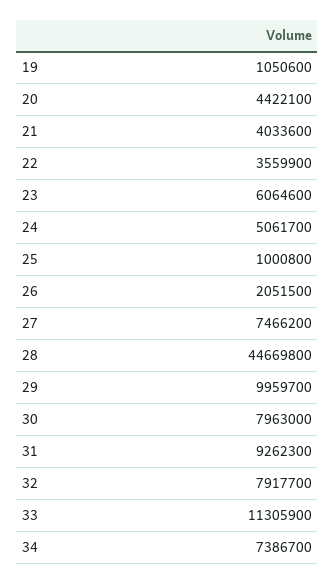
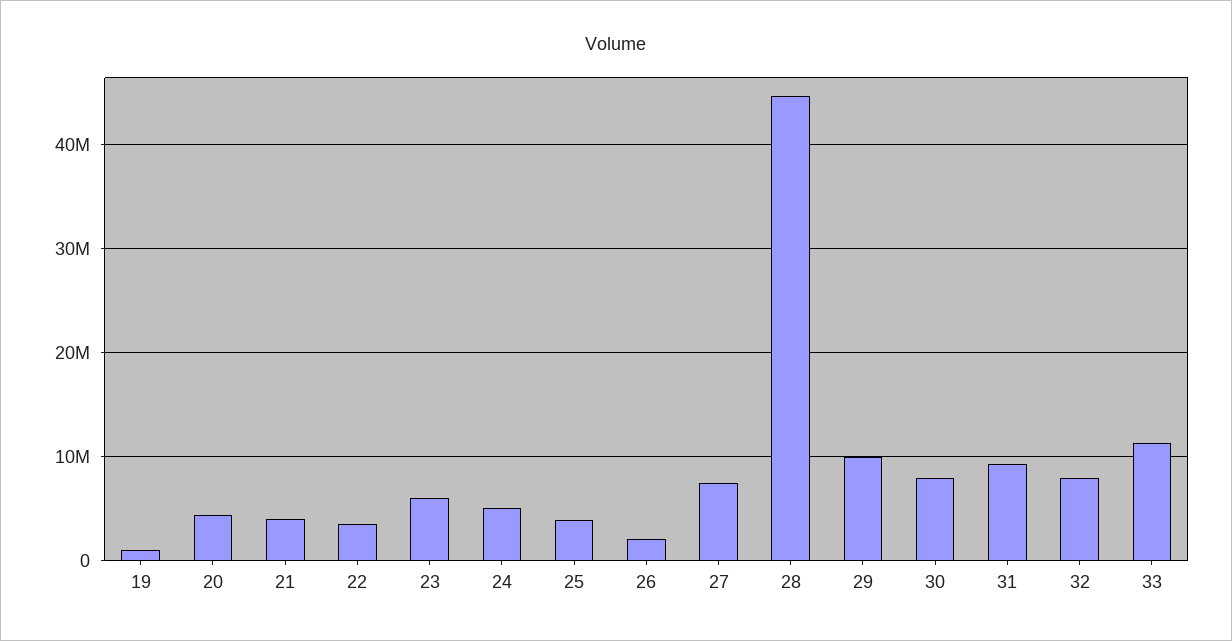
  {
    "19": 1050600,
    "20": 4422100,
    "21": 4033600,
    "22": 3559900,
    "23": 6064600,
    "24": 5061700,
-   "25": 1000800,
+   "25": 4000000,
    "26": 2051500,
    "27": 7466200,
    "28": 44669800,
    "29": 9959700,
    "30": 7963000,
    "31": 9262300,
    "32": 7917700,
-   "33": 11305900,
+   "33": 11305900
-   "34": 7386700
  }

